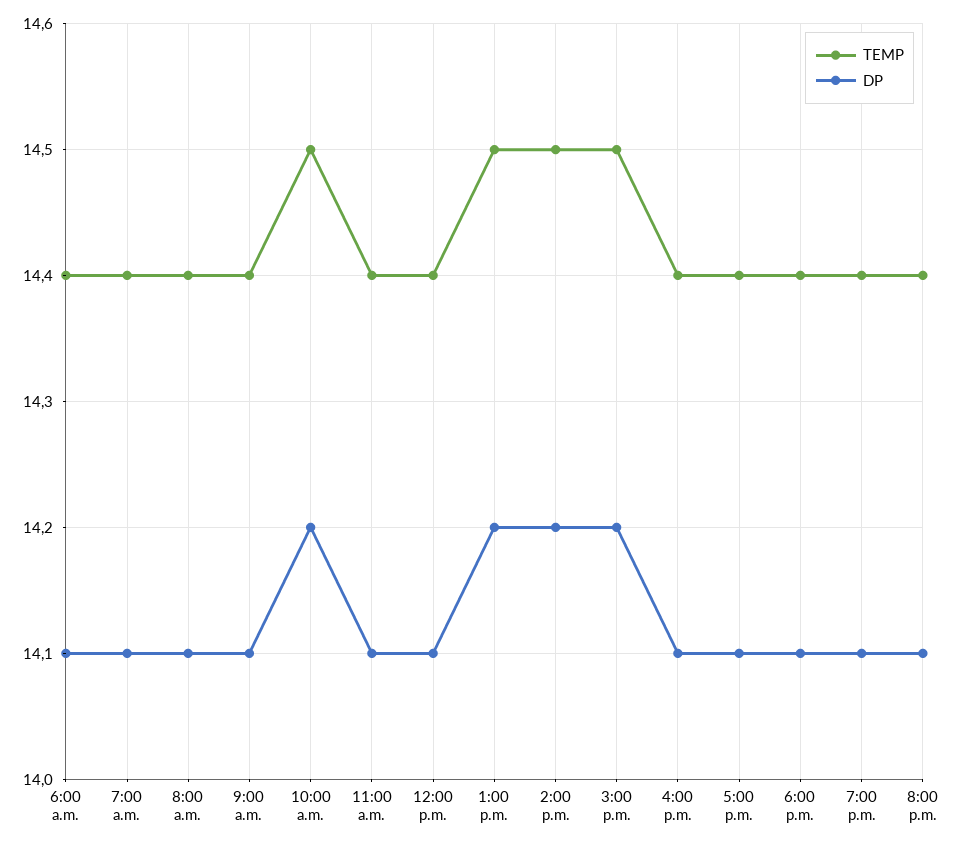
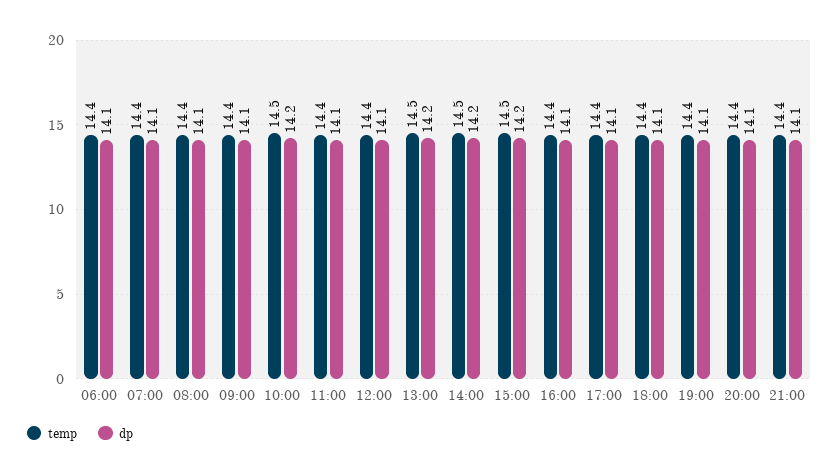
  {
    "TEMP": {
      "6:00 a.m.": 14.4,
      "7:00 a.m.": 14.4,
      "8:00 a.m.": 14.4,
      "9:00 a.m.": 14.4,
      "10:00 a.m.": 14.5,
      "11:00 a.m.": 14.4,
      "12:00 p.m.": 14.4,
      "1:00 p.m.": 14.5,
      "2:00 p.m.": 14.5,
      "3:00 p.m.": 14.5,
      "4:00 p.m.": 14.4,
      "5:00 p.m.": 14.4,
      "6:00 p.m.": 14.4,
      "7:00 p.m.": 14.4,
-     "8:00 p.m.": 14.4
+     "8:00 p.m.": 14.4,
+     "21:00": 14.4
    },
    "DP": {
      "6:00 a.m.": 14.1,
      "7:00 a.m.": 14.1,
      "8:00 a.m.": 14.1,
      "9:00 a.m.": 14.1,
      "10:00 a.m.": 14.2,
      "11:00 a.m.": 14.1,
      "12:00 p.m.": 14.1,
      "1:00 p.m.": 14.2,
      "2:00 p.m.": 14.2,
      "3:00 p.m.": 14.2,
      "4:00 p.m.": 14.1,
      "5:00 p.m.": 14.1,
      "6:00 p.m.": 14.1,
      "7:00 p.m.": 14.1,
-     "8:00 p.m.": 14.1
+     "8:00 p.m.": 14.1,
+     "21:00": 14.1
    }
  }

